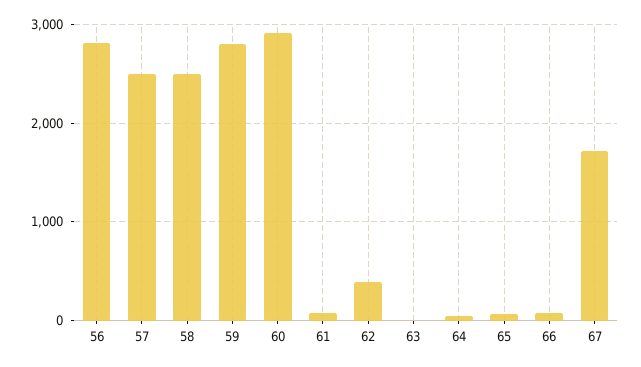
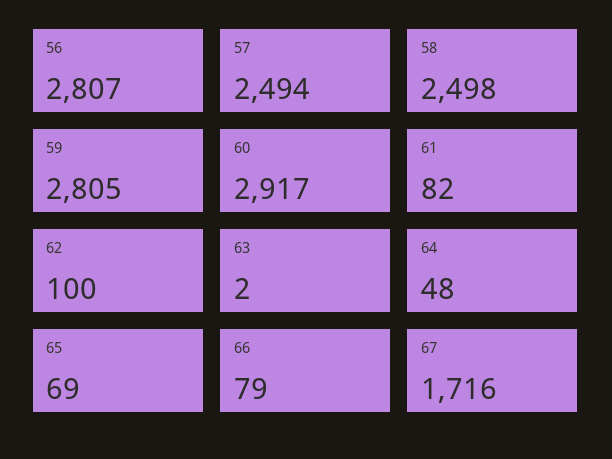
  {
    "56": 2807,
    "57": 2494,
    "58": 2498,
    "59": 2805,
    "60": 2917,
    "61": 82,
-   "62": 400,
+   "62": 100,
    "63": 2,
    "64": 48,
    "65": 69,
    "66": 79,
    "67": 1716
  }

